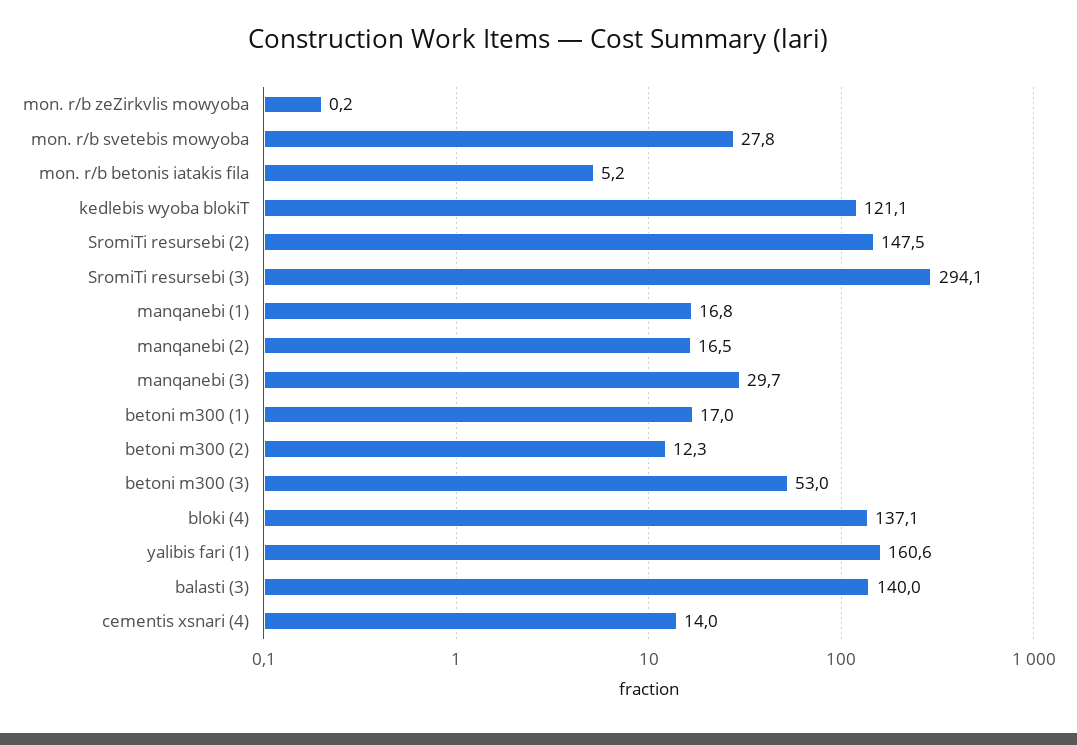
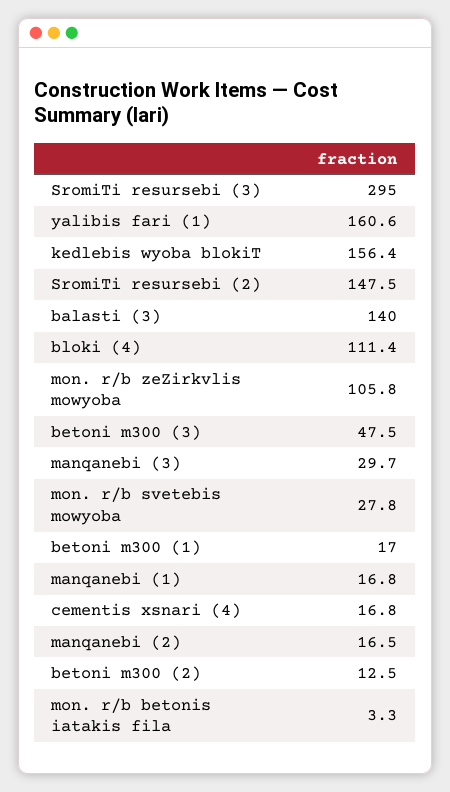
  {
-   "mon. r/b zeZirkvlis mowyoba": 0.2,
+   "mon. r/b zeZirkvlis mowyoba": 105.8,
    "mon. r/b svetebis mowyoba": 27.8,
-   "mon. r/b betonis iatakis fila": 5.2,
+   "mon. r/b betonis iatakis fila": 3.3,
-   "kedlebis wyoba blokiT": 121.1,
+   "kedlebis wyoba blokiT": 156.4,
    "SromiTi resursebi (2)": 147.5,
-   "SromiTi resursebi (3)": 294.1,
+   "SromiTi resursebi (3)": 295,
    "manqanebi (1)": 16.8,
    "manqanebi (2)": 16.5,
    "manqanebi (3)": 29.7,
    "betoni m300 (1)": 17,
-   "betoni m300 (2)": 12.3,
+   "betoni m300 (2)": 12.5,
-   "betoni m300 (3)": 53,
+   "betoni m300 (3)": 47.5,
-   "bloki (4)": 137.1,
+   "bloki (4)": 111.4,
    "yalibis fari (1)": 160.6,
    "balasti (3)": 140,
-   "cementis xsnari (4)": 14
+   "cementis xsnari (4)": 16.8
  }

